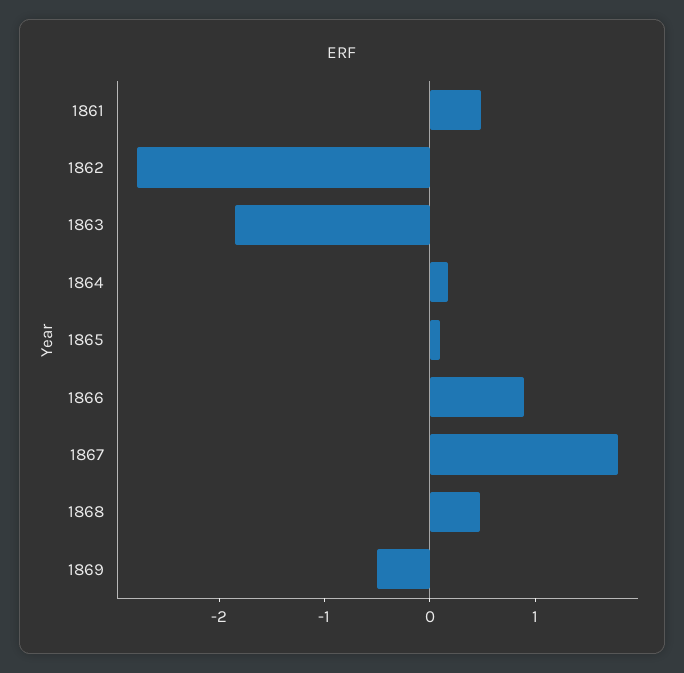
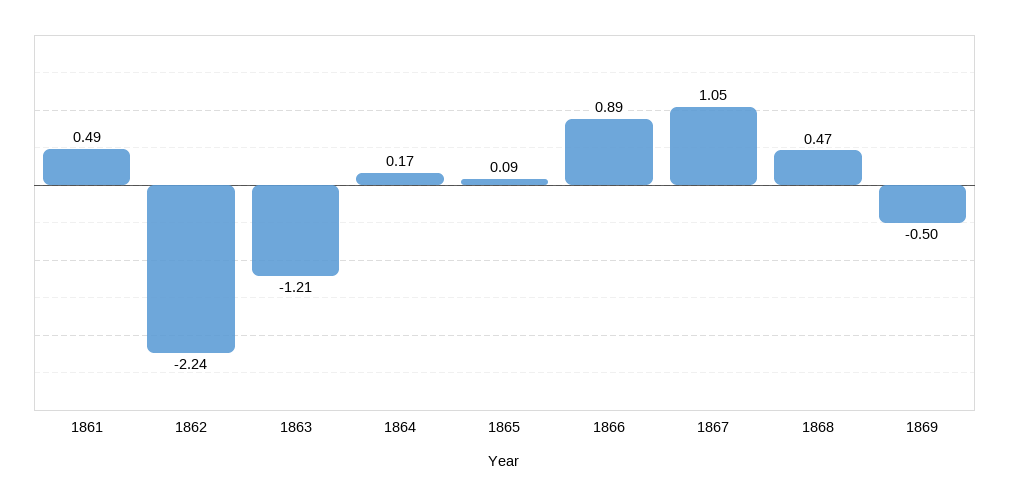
  {
    "1861": 0.49,
-   "1862": -2.8,
+   "1862": -2.24,
-   "1863": -1.8,
+   "1863": -1.21,
    "1864": 0.17,
    "1865": 0.09,
    "1866": 0.89,
-   "1867": 1.8,
+   "1867": 1.05,
    "1868": 0.47,
    "1869": -0.5
  }

